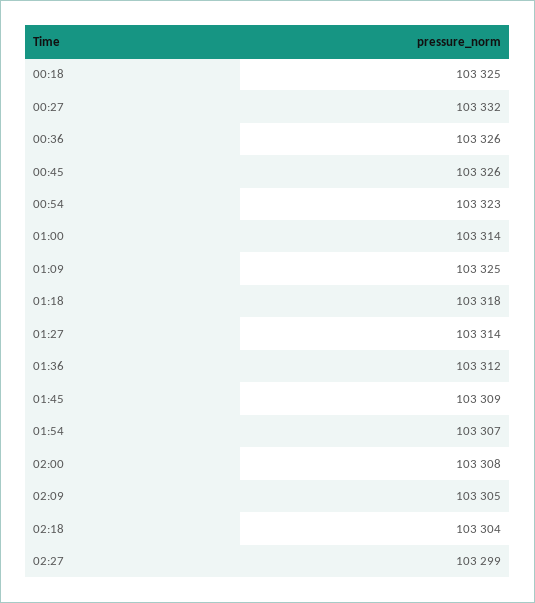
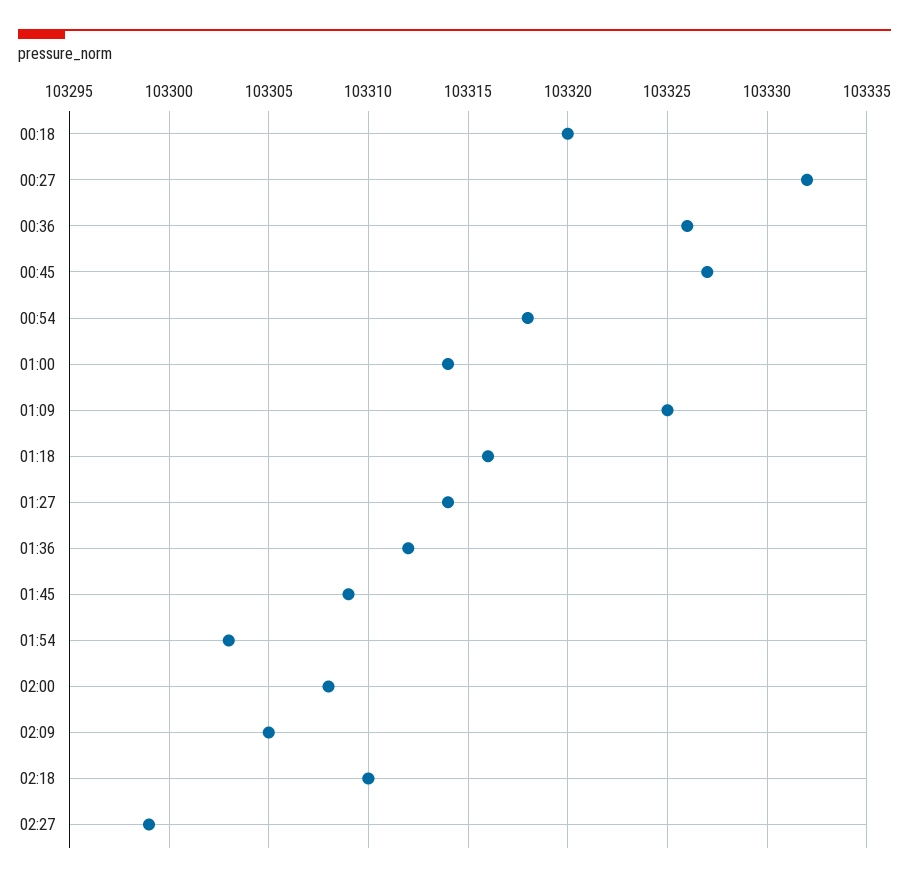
  {
-   "00:18": 103325,
+   "00:18": 103320,
    "00:27": 103332,
    "00:36": 103326,
-   "00:45": 103326,
+   "00:45": 103327,
-   "00:54": 103323,
+   "00:54": 103318,
    "01:00": 103314,
    "01:09": 103325,
-   "01:18": 103318,
+   "01:18": 103316,
    "01:27": 103314,
    "01:36": 103312,
    "01:45": 103309,
-   "01:54": 103307,
+   "01:54": 103303,
    "02:00": 103308,
    "02:09": 103305,
-   "02:18": 103304,
+   "02:18": 103310,
    "02:27": 103299
  }

